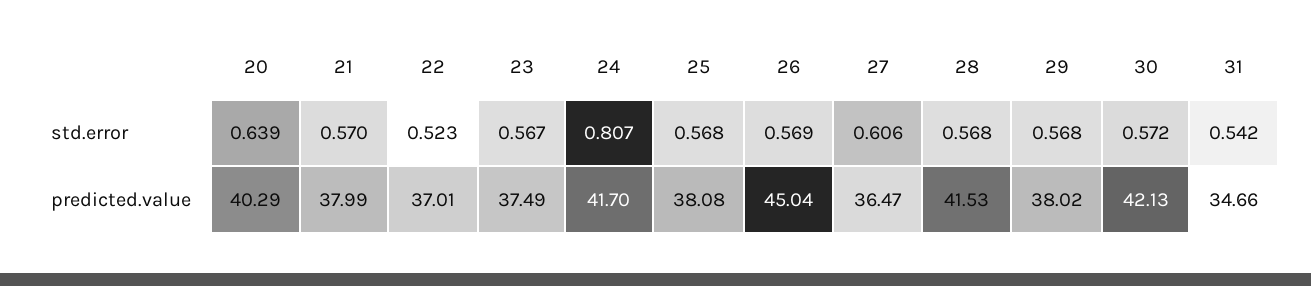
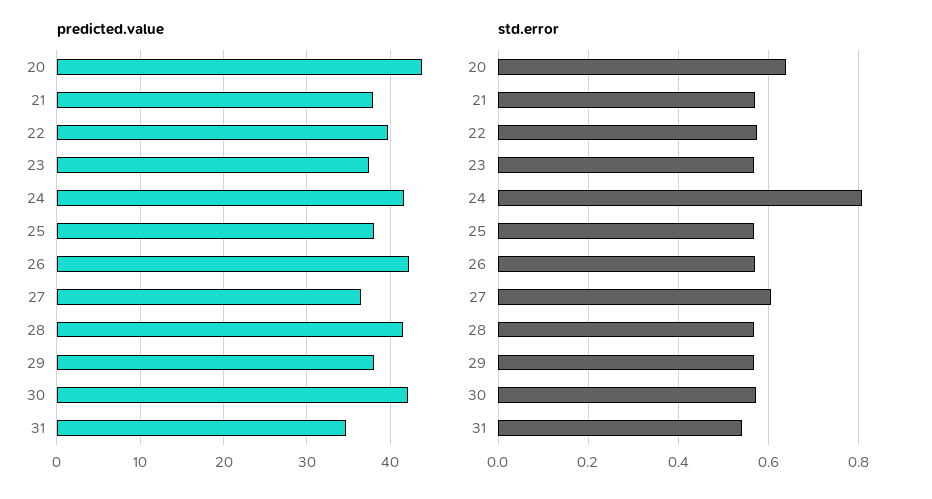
  {
    "std.error": {
      "20": 0.639,
      "21": 0.57,
-     "22": 0.523,
+     "22": 0.58,
      "23": 0.567,
      "24": 0.807,
      "25": 0.568,
      "26": 0.569,
      "27": 0.606,
      "28": 0.568,
      "29": 0.568,
      "30": 0.572,
      "31": 0.542
    },
    "predicted.value": {
-     "20": 40.29,
+     "20": 44,
      "21": 37.99,
-     "22": 37.01,
+     "22": 40,
      "23": 37.49,
      "24": 41.7,
      "25": 38.08,
-     "26": 45.04,
+     "26": 42,
      "27": 36.47,
      "28": 41.53,
      "29": 38.02,
      "30": 42.13,
      "31": 34.66
    }
  }

